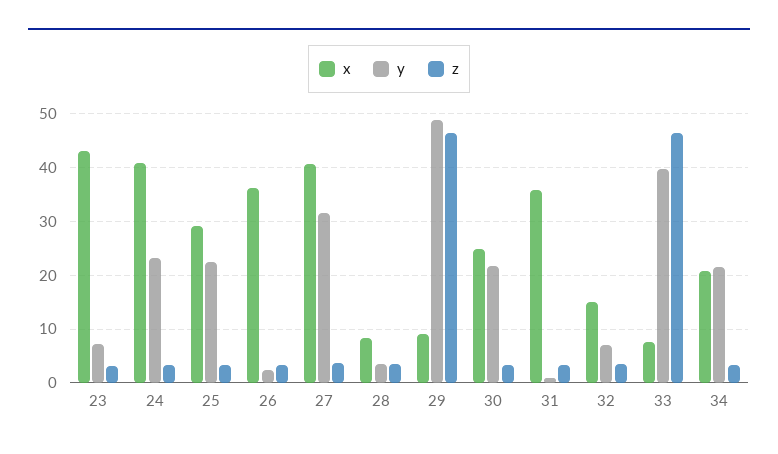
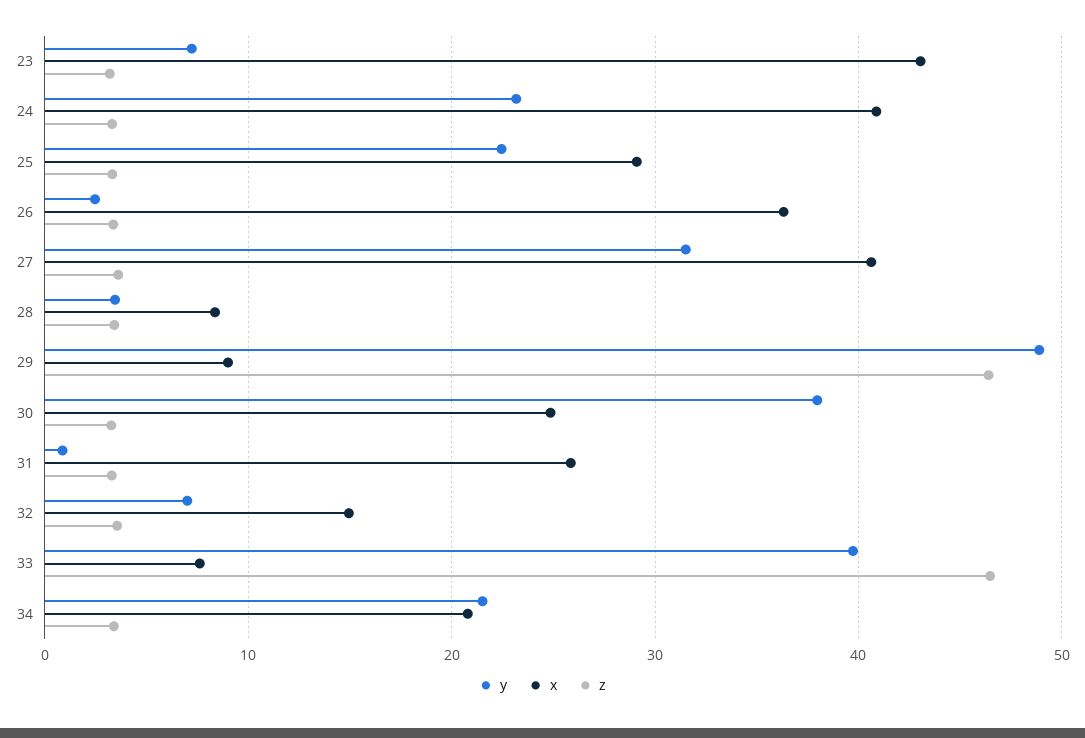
  {
    "x": {
      "23": 43,
      "24": 41,
      "25": 29,
      "26": 36,
      "27": 41,
      "28": 8,
      "29": 9,
      "30": 25,
-     "31": 36,
+     "31": 26,
      "32": 15,
      "33": 8,
      "34": 21
    },
    "y": {
      "23": 7,
      "24": 23,
      "25": 22,
      "26": 2,
      "27": 32,
      "28": 3,
      "29": 49,
-     "30": 22,
+     "30": 38,
      "31": 1,
      "32": 7,
      "33": 40,
      "34": 22
    },
    "z": {
      "23": 3,
      "24": 3,
      "25": 3,
      "26": 3,
      "27": 4,
      "28": 3,
      "29": 46,
      "30": 3,
      "31": 3,
      "32": 4,
      "33": 46,
      "34": 3
    }
  }

